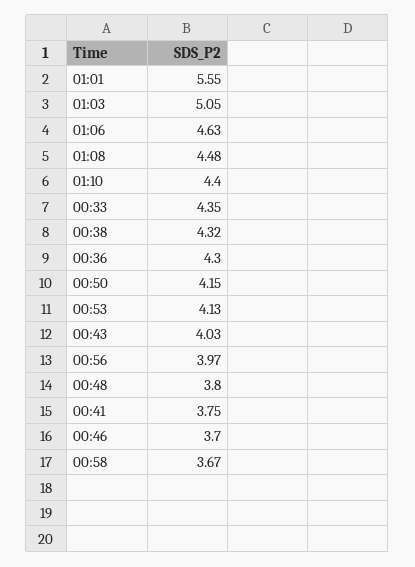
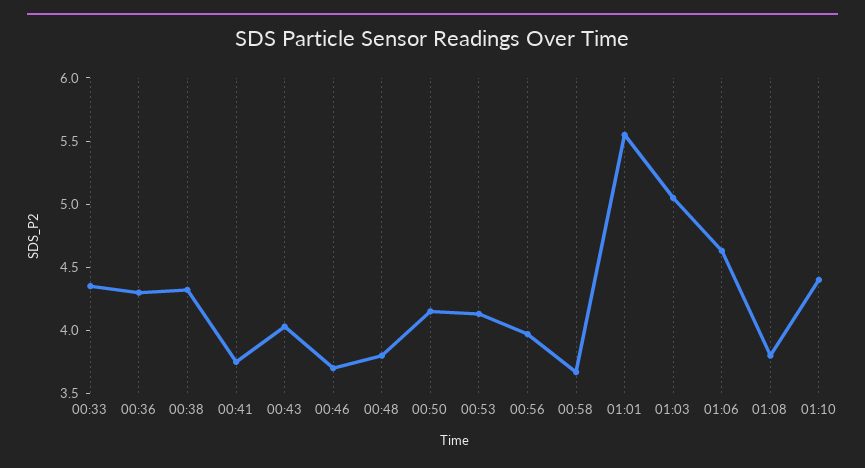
  {
    "01:01": 5.55,
    "01:03": 5.05,
    "01:06": 4.63,
-   "01:08": 4.48,
+   "01:08": 3.8,
    "01:10": 4.4,
    "00:33": 4.35,
    "00:38": 4.32,
    "00:36": 4.3,
    "00:50": 4.15,
    "00:53": 4.13,
    "00:43": 4.03,
    "00:56": 3.97,
    "00:48": 3.8,
    "00:41": 3.75,
    "00:46": 3.7,
    "00:58": 3.67
  }

